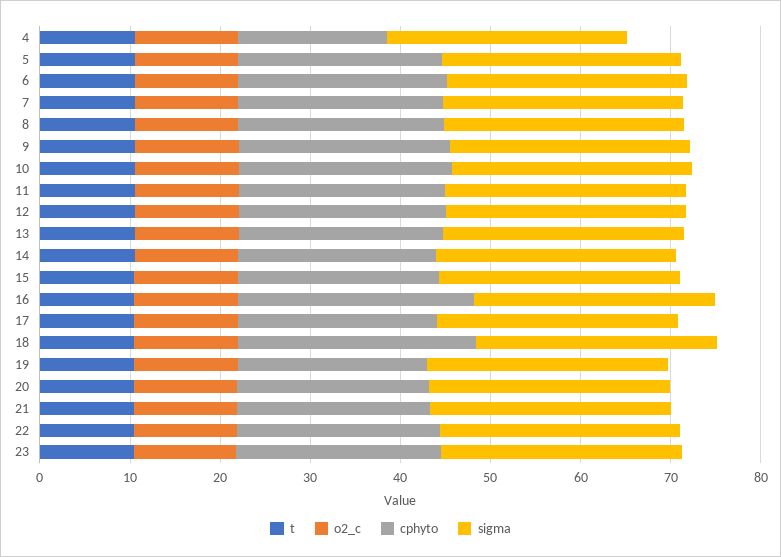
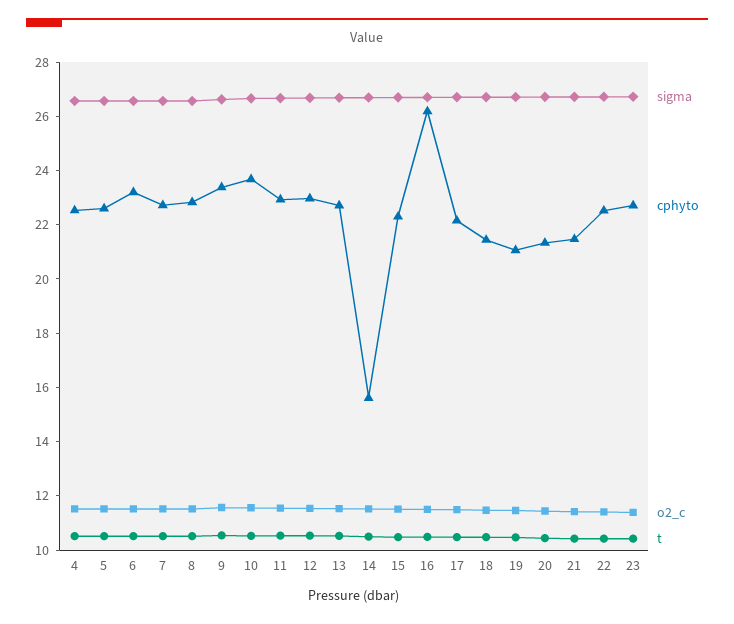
  {
    "t": {
      "4": 10.5,
      "5": 10.5,
      "6": 10.5,
      "7": 10.5,
      "8": 10.5,
      "9": 10.5,
      "10": 10.5,
      "11": 10.5,
      "12": 10.5,
      "13": 10.5,
      "14": 10.5,
      "15": 10.5,
      "16": 10.5,
      "17": 10.5,
      "18": 10.5,
      "19": 10.5,
      "20": 10.5,
      "21": 10.5,
      "22": 10.5,
      "23": 10.5
    },
    "o2_c": {
      "4": 11.5,
      "5": 11.5,
      "6": 11.5,
      "7": 11.5,
      "8": 11.5,
      "9": 11.5,
      "10": 11.5,
      "11": 11.5,
      "12": 11.5,
      "13": 11.5,
      "14": 11.5,
      "15": 11.5,
      "16": 11.5,
      "17": 11.5,
      "18": 11.5,
      "19": 11.5,
      "20": 11.5,
      "21": 11.5,
      "22": 11.5,
      "23": 11.5
    },
    "cphyto": {
-     "4": 16,
+     "4": 22.5,
      "5": 22.5,
      "6": 23,
      "7": 22.5,
      "8": 23,
      "9": 23.5,
      "10": 23.5,
      "11": 23,
      "12": 23,
      "13": 22.5,
-     "14": 22,
+     "14": 15.5,
      "15": 22.5,
      "16": 26,
      "17": 22,
-     "18": 26,
+     "18": 21.5,
      "19": 21,
      "20": 21.5,
      "21": 21.5,
      "22": 22.5,
      "23": 22.5
    },
    "sigma": {
      "4": 26.5,
      "5": 26.5,
      "6": 26.5,
      "7": 26.5,
      "8": 26.5,
      "9": 26.5,
      "10": 26.5,
      "11": 26.5,
      "12": 26.5,
      "13": 26.5,
      "14": 26.5,
      "15": 26.5,
      "16": 26.5,
      "17": 26.5,
      "18": 26.5,
      "19": 26.5,
      "20": 26.5,
      "21": 26.5,
      "22": 26.5,
      "23": 26.5
    }
  }

